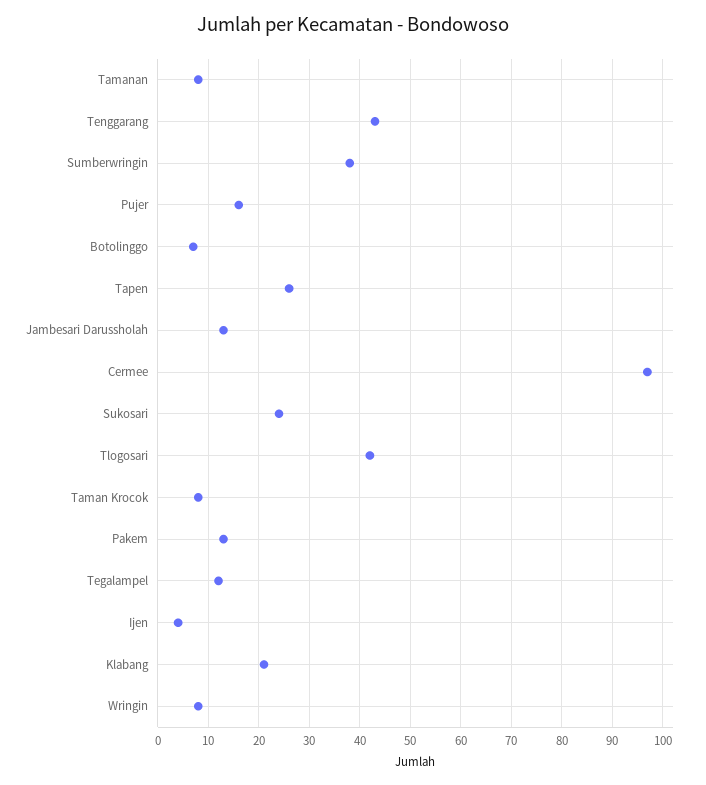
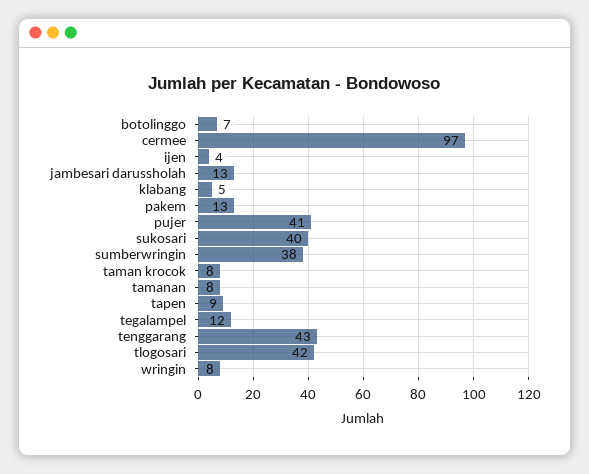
  {
    "Tamanan": 8,
    "Tenggarang": 43,
    "Sumberwringin": 38,
-   "Pujer": 15,
+   "Pujer": 41,
    "Botolinggo": 7,
-   "Tapen": 25,
+   "Tapen": 9,
    "Jambesari Darussholah": 13,
    "Cermee": 97,
-   "Sukosari": 25,
+   "Sukosari": 40,
    "Tlogosari": 42,
    "Taman Krocok": 8,
    "Pakem": 13,
    "Tegalampel": 12,
    "Ijen": 4,
-   "Klabang": 20,
+   "Klabang": 5,
    "Wringin": 8
  }

